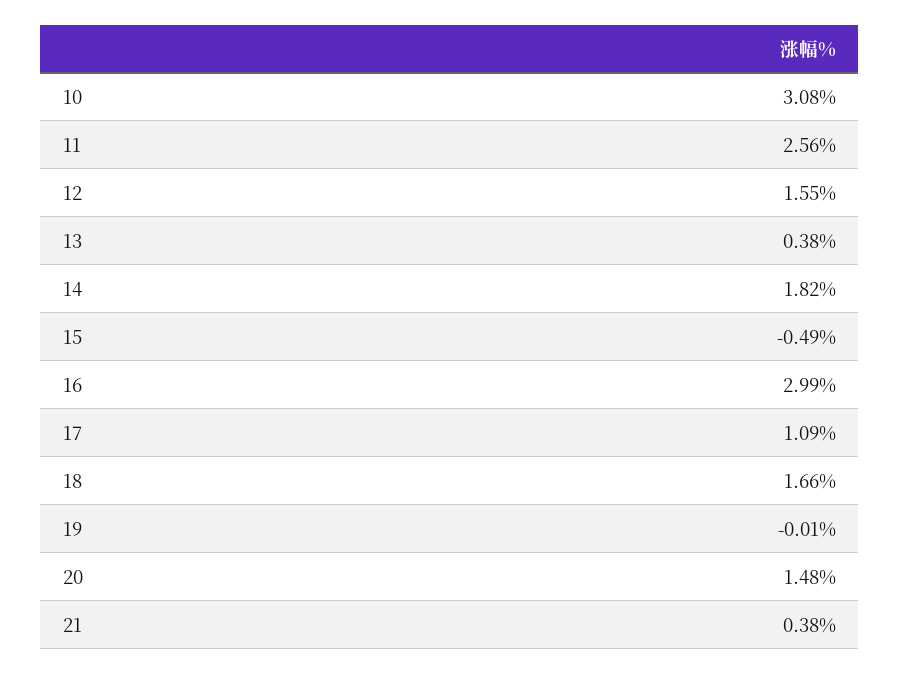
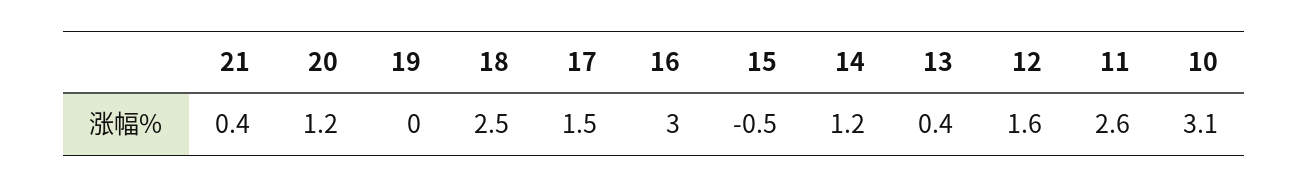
  {
    "10": 3.08,
    "11": 2.56,
    "12": 1.55,
    "13": 0.38,
-   "14": 1.82,
+   "14": 1.2,
    "15": -0.49,
    "16": 2.99,
-   "17": 1.09,
+   "17": 1.5,
-   "18": 1.66,
+   "18": 2.5,
    "19": -0.01,
-   "20": 1.48,
+   "20": 1.2,
    "21": 0.38
  }

